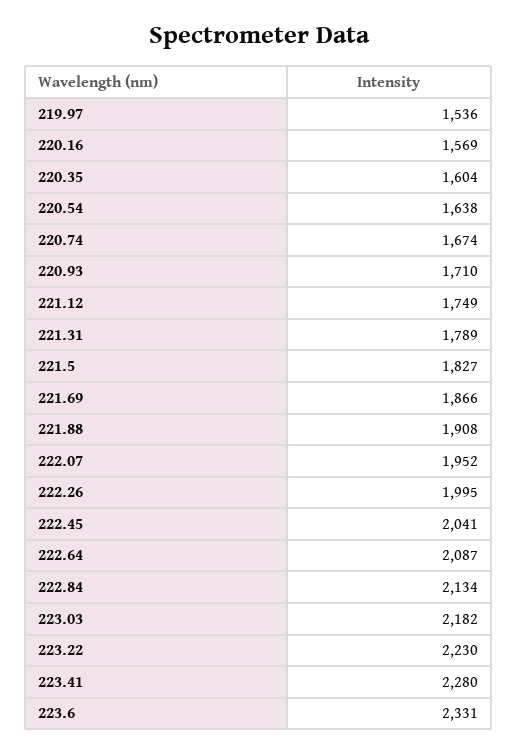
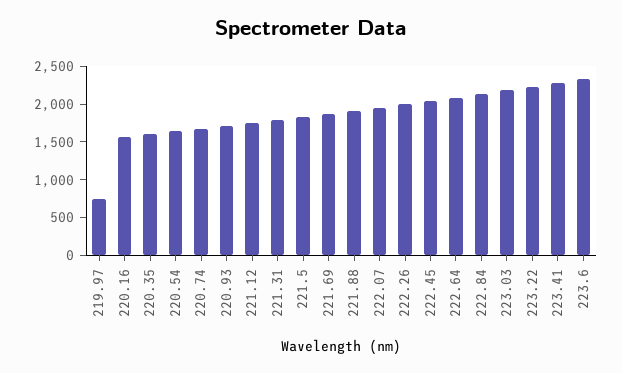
  {
-   "219.97": 1536,
+   "219.97": 750,
    "220.16": 1569,
    "220.35": 1604,
    "220.54": 1638,
    "220.74": 1674,
    "220.93": 1710,
    "221.12": 1749,
    "221.31": 1789,
    "221.5": 1827,
    "221.69": 1866,
    "221.88": 1908,
    "222.07": 1952,
    "222.26": 1995,
    "222.45": 2041,
    "222.64": 2087,
    "222.84": 2134,
    "223.03": 2182,
    "223.22": 2230,
    "223.41": 2280,
    "223.6": 2331
  }

